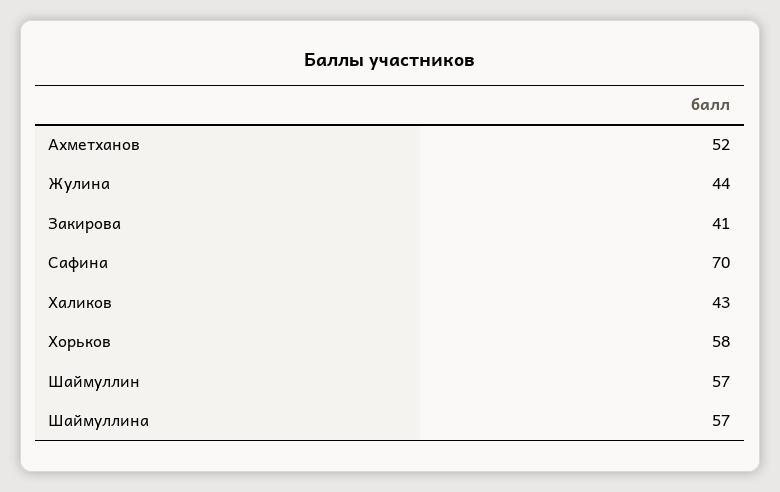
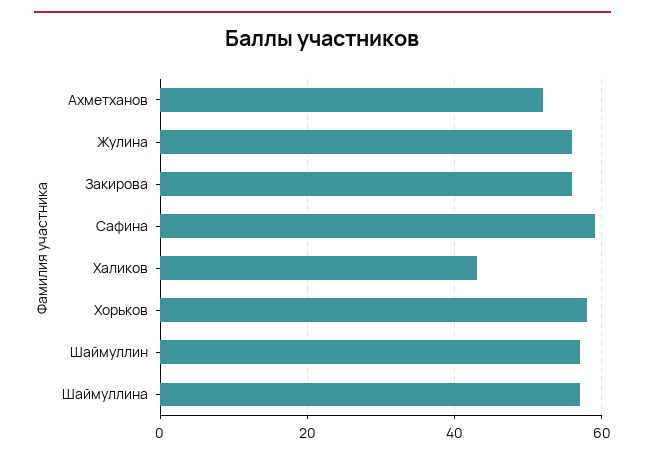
  {
    "Ахметханов": 52,
-   "Жулина": 44,
+   "Жулина": 55,
-   "Закирова": 41,
+   "Закирова": 55,
-   "Сафина": 70,
+   "Сафина": 60,
    "Халиков": 43,
    "Хорьков": 58,
    "Шаймуллин": 57,
    "Шаймуллина": 57
  }

